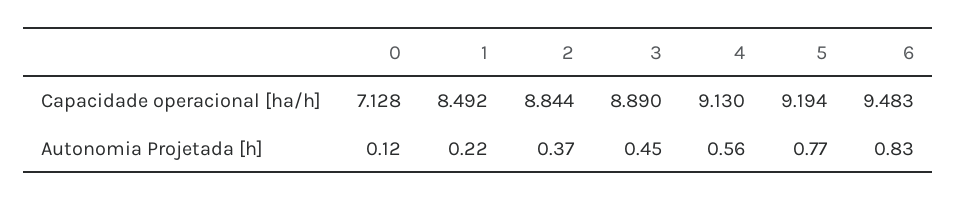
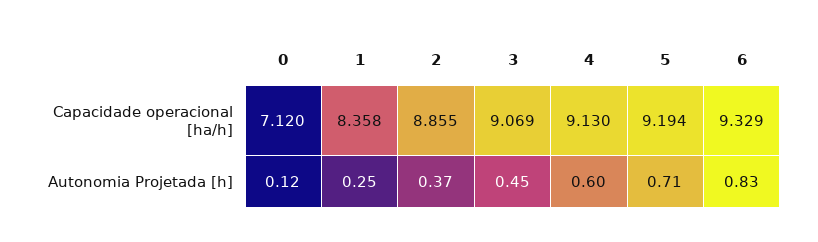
  {
    "0": {
-     "Capacidade operacional [ha/h]": 7.128,
+     "Capacidade operacional [ha/h]": 7.12,
      "Autonomia Projetada [h]": 0.12
    },
    "1": {
-     "Capacidade operacional [ha/h]": 8.492,
+     "Capacidade operacional [ha/h]": 8.358,
-     "Autonomia Projetada [h]": 0.22
+     "Autonomia Projetada [h]": 0.25
    },
    "2": {
-     "Capacidade operacional [ha/h]": 8.844,
+     "Capacidade operacional [ha/h]": 8.855,
      "Autonomia Projetada [h]": 0.37
    },
    "3": {
-     "Capacidade operacional [ha/h]": 8.89,
+     "Capacidade operacional [ha/h]": 9.069,
      "Autonomia Projetada [h]": 0.45
    },
    "4": {
      "Capacidade operacional [ha/h]": 9.13,
-     "Autonomia Projetada [h]": 0.56
+     "Autonomia Projetada [h]": 0.6
    },
    "5": {
      "Capacidade operacional [ha/h]": 9.194,
-     "Autonomia Projetada [h]": 0.77
+     "Autonomia Projetada [h]": 0.71
    },
    "6": {
-     "Capacidade operacional [ha/h]": 9.483,
+     "Capacidade operacional [ha/h]": 9.329,
      "Autonomia Projetada [h]": 0.83
    }
  }

